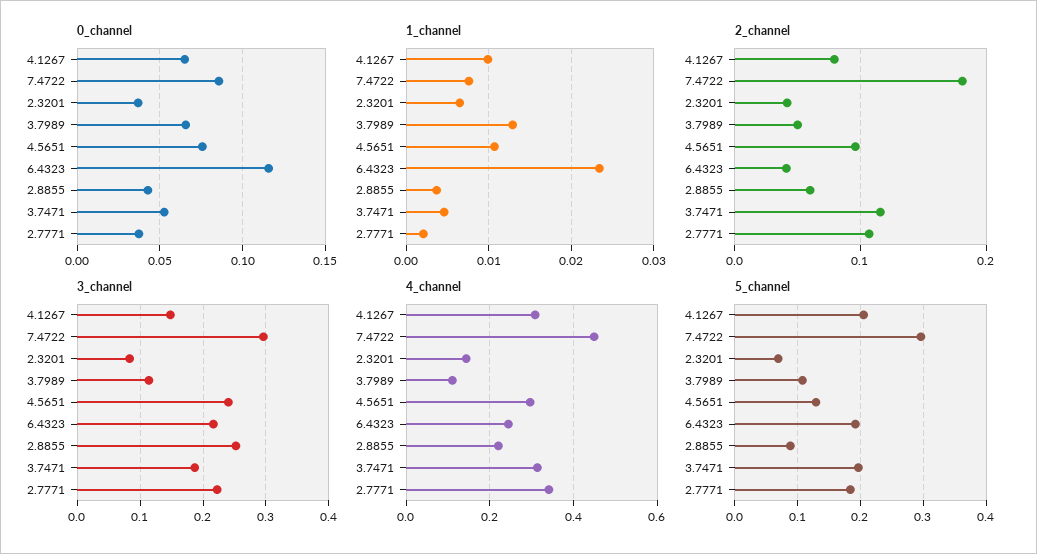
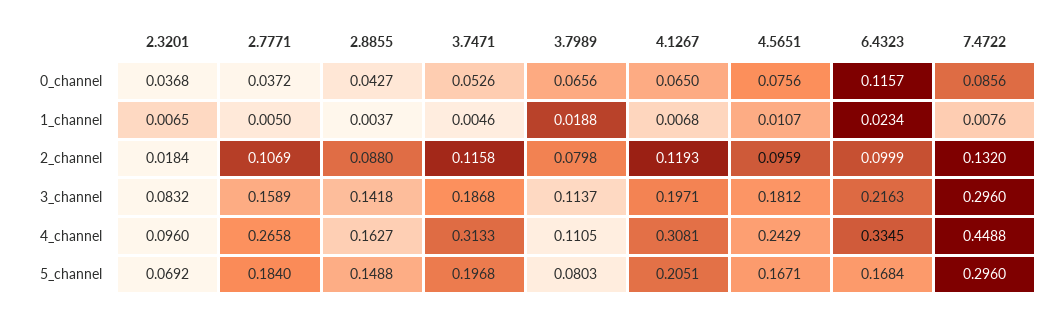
  {
    "0_channel": {
      "4.1267": 0.065,
      "7.4722": 0.0856,
      "2.3201": 0.0368,
      "3.7989": 0.0656,
      "4.5651": 0.0756,
      "6.4323": 0.1157,
      "2.8855": 0.0427,
      "3.7471": 0.0526,
      "2.7771": 0.0372
    },
    "1_channel": {
-     "4.1267": 0.01,
+     "4.1267": 0.0068,
      "7.4722": 0.0076,
      "2.3201": 0.0065,
-     "3.7989": 0.013,
+     "3.7989": 0.0188,
      "4.5651": 0.0107,
      "6.4323": 0.0234,
      "2.8855": 0.0037,
      "3.7471": 0.0046,
-     "2.7771": 0.002
+     "2.7771": 0.005
    },
    "2_channel": {
-     "4.1267": 0.08,
+     "4.1267": 0.1193,
-     "7.4722": 0.18,
+     "7.4722": 0.132,
-     "2.3201": 0.04,
+     "2.3201": 0.0184,
-     "3.7989": 0.05,
+     "3.7989": 0.0798,
      "4.5651": 0.0959,
-     "6.4323": 0.04,
+     "6.4323": 0.0999,
-     "2.8855": 0.06,
+     "2.8855": 0.088,
      "3.7471": 0.1158,
      "2.7771": 0.1069
    },
    "3_channel": {
-     "4.1267": 0.15,
+     "4.1267": 0.1971,
      "7.4722": 0.296,
      "2.3201": 0.0832,
      "3.7989": 0.1137,
-     "4.5651": 0.24,
+     "4.5651": 0.1812,
      "6.4323": 0.2163,
-     "2.8855": 0.25,
+     "2.8855": 0.1418,
      "3.7471": 0.1868,
-     "2.7771": 0.22
+     "2.7771": 0.1589
    },
    "4_channel": {
      "4.1267": 0.3081,
      "7.4722": 0.4488,
-     "2.3201": 0.14,
+     "2.3201": 0.096,
      "3.7989": 0.1105,
-     "4.5651": 0.3,
+     "4.5651": 0.2429,
-     "6.4323": 0.24,
+     "6.4323": 0.3345,
-     "2.8855": 0.22,
+     "2.8855": 0.1627,
      "3.7471": 0.3133,
-     "2.7771": 0.34
+     "2.7771": 0.2658
    },
    "5_channel": {
      "4.1267": 0.2051,
      "7.4722": 0.296,
      "2.3201": 0.0692,
-     "3.7989": 0.11,
+     "3.7989": 0.0803,
-     "4.5651": 0.13,
+     "4.5651": 0.1671,
-     "6.4323": 0.19,
+     "6.4323": 0.1684,
-     "2.8855": 0.09,
+     "2.8855": 0.1488,
      "3.7471": 0.1968,
      "2.7771": 0.184
    }
  }

